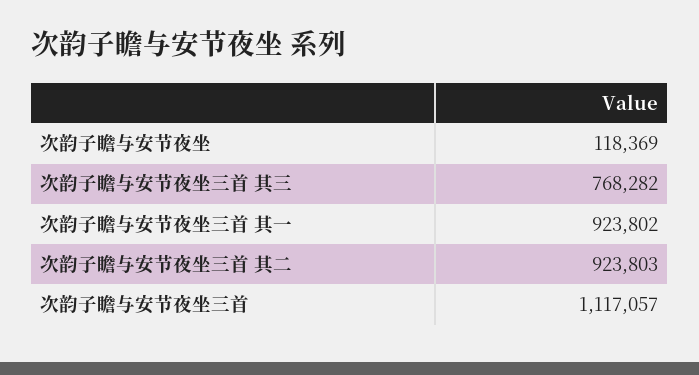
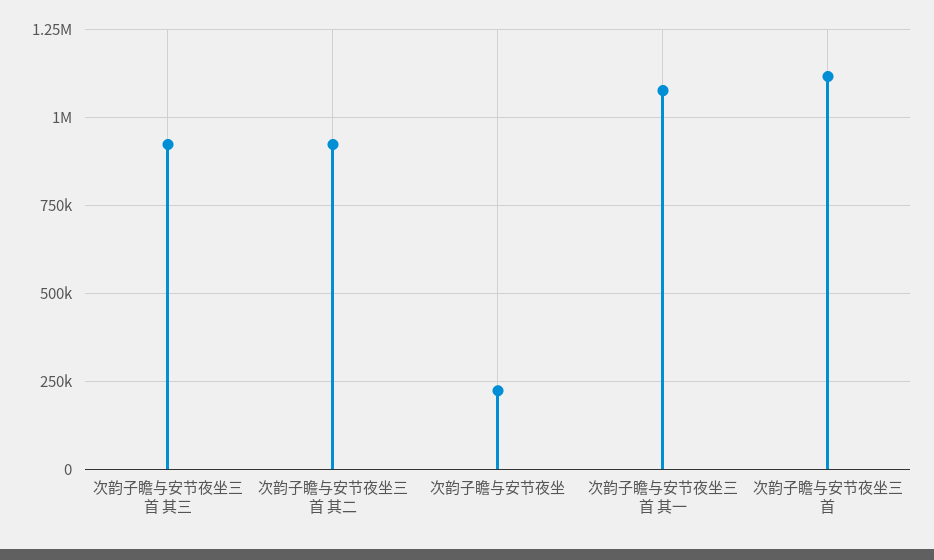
  {
-   "次韵子瞻与安节夜坐": 118369,
+   "次韵子瞻与安节夜坐": 225000,
-   "次韵子瞻与安节夜坐三首 其三": 768282,
+   "次韵子瞻与安节夜坐三首 其三": 925000,
-   "次韵子瞻与安节夜坐三首 其一": 923802,
+   "次韵子瞻与安节夜坐三首 其一": 1075000,
    "次韵子瞻与安节夜坐三首 其二": 923803,
    "次韵子瞻与安节夜坐三首": 1117057
  }

